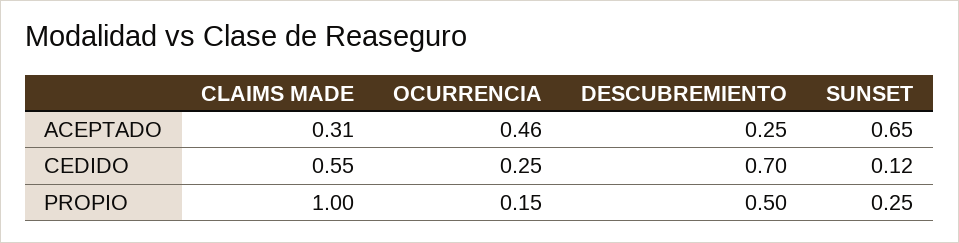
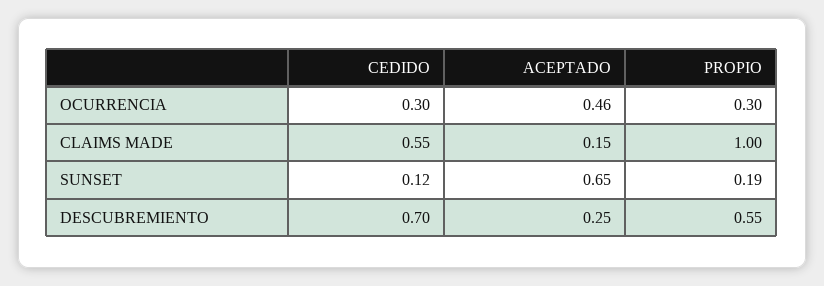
  {
    "CLAIMS MADE": {
-     "ACEPTADO": 0.31,
+     "ACEPTADO": 0.15,
      "CEDIDO": 0.55,
      "PROPIO": 1
    },
    "OCURRENCIA": {
      "ACEPTADO": 0.46,
-     "CEDIDO": 0.25,
+     "CEDIDO": 0.3,
-     "PROPIO": 0.15
+     "PROPIO": 0.3
    },
    "DESCUBREMIENTO": {
      "ACEPTADO": 0.25,
      "CEDIDO": 0.7,
-     "PROPIO": 0.5
+     "PROPIO": 0.55
    },
    "SUNSET": {
      "ACEPTADO": 0.65,
      "CEDIDO": 0.12,
-     "PROPIO": 0.25
+     "PROPIO": 0.19
    }
  }

